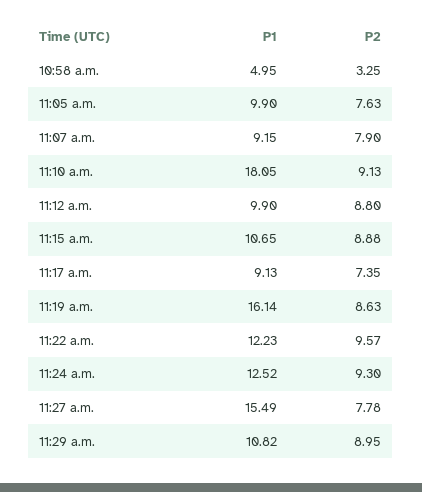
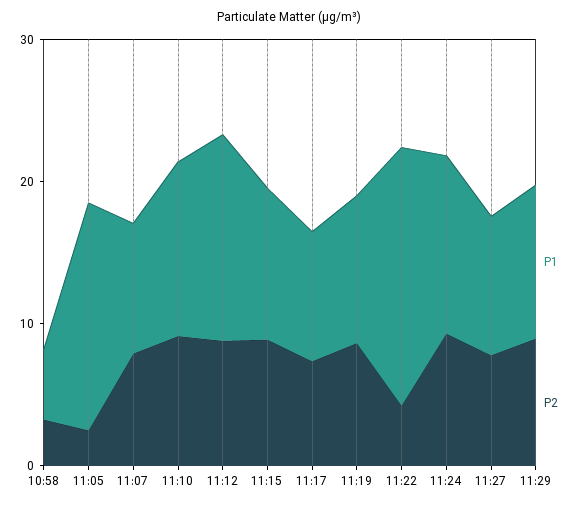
  {
    "P1": {
      "10:58 a.m.": 4.95,
-     "11:05 a.m.": 9.9,
+     "11:05 a.m.": 16,
      "11:07 a.m.": 9.15,
-     "11:10 a.m.": 18.05,
+     "11:10 a.m.": 12,
-     "11:12 a.m.": 9.9,
+     "11:12 a.m.": 14,
      "11:15 a.m.": 10.65,
      "11:17 a.m.": 9.13,
-     "11:19 a.m.": 16.14,
+     "11:19 a.m.": 10,
-     "11:22 a.m.": 12.23,
+     "11:22 a.m.": 18,
      "11:24 a.m.": 12.52,
-     "11:27 a.m.": 15.49,
+     "11:27 a.m.": 10,
      "11:29 a.m.": 10.82
    },
    "P2": {
      "10:58 a.m.": 3.25,
-     "11:05 a.m.": 7.63,
+     "11:05 a.m.": 2,
      "11:07 a.m.": 7.9,
      "11:10 a.m.": 9.13,
      "11:12 a.m.": 8.8,
      "11:15 a.m.": 8.88,
      "11:17 a.m.": 7.35,
      "11:19 a.m.": 8.63,
-     "11:22 a.m.": 9.57,
+     "11:22 a.m.": 4,
      "11:24 a.m.": 9.3,
      "11:27 a.m.": 7.78,
      "11:29 a.m.": 8.95
    }
  }

